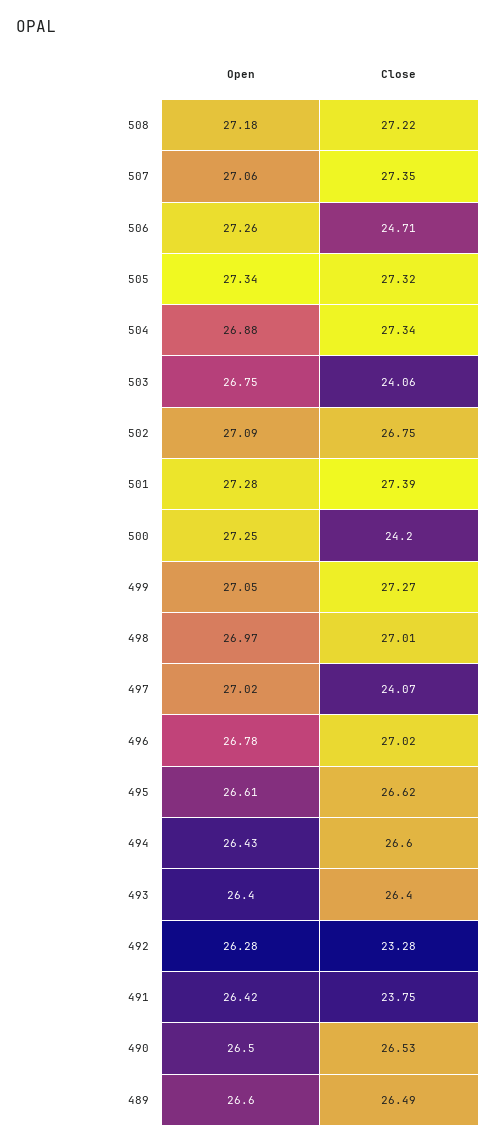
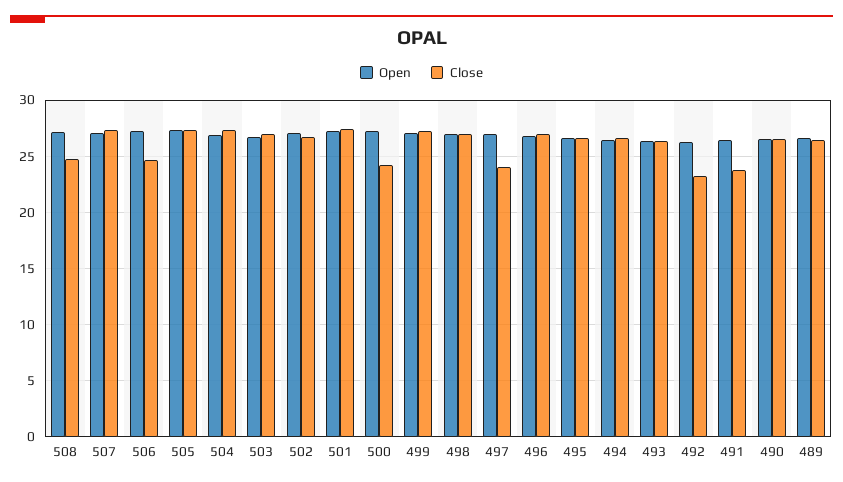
  {
    "Open": {
      "508": 27.18,
      "507": 27.06,
      "506": 27.26,
      "505": 27.34,
      "504": 26.88,
      "503": 26.75,
      "502": 27.09,
      "501": 27.28,
      "500": 27.25,
      "499": 27.05,
      "498": 26.97,
      "497": 27.02,
      "496": 26.78,
      "495": 26.61,
      "494": 26.43,
      "493": 26.4,
      "492": 26.28,
      "491": 26.42,
      "490": 26.5,
      "489": 26.6
    },
    "Close": {
-     "508": 27.22,
+     "508": 25,
      "507": 27.35,
      "506": 24.71,
      "505": 27.32,
      "504": 27.34,
-     "503": 24.06,
+     "503": 27,
      "502": 26.75,
      "501": 27.39,
      "500": 24.2,
      "499": 27.27,
      "498": 27.01,
      "497": 24.07,
      "496": 27.02,
      "495": 26.62,
      "494": 26.6,
      "493": 26.4,
      "492": 23.28,
      "491": 23.75,
      "490": 26.53,
      "489": 26.49
    }
  }

